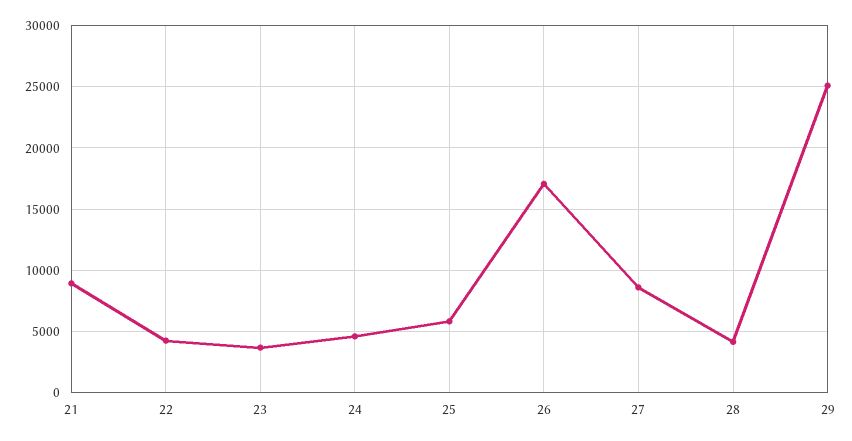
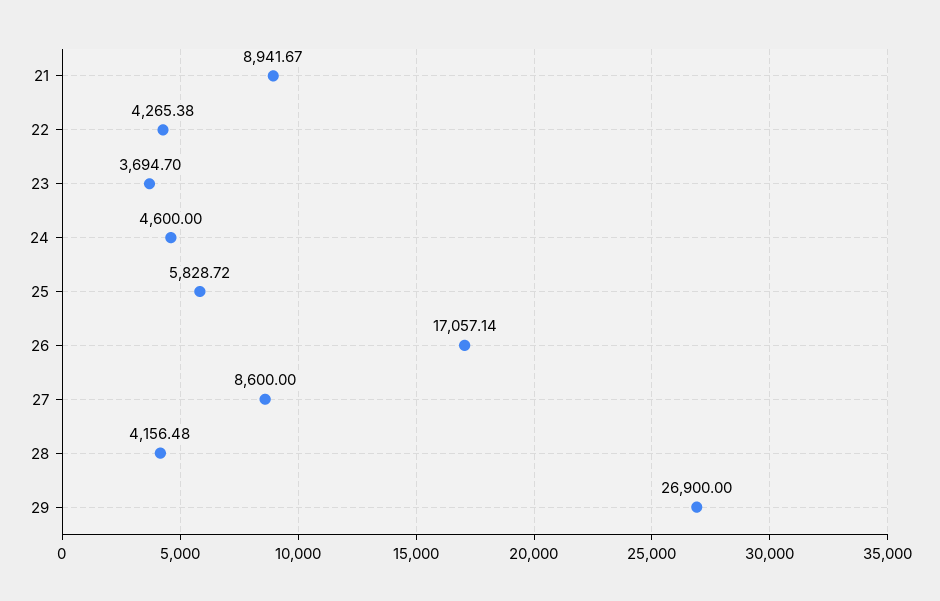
  {
    "21": 8941.67,
    "22": 4265.38,
    "23": 3694.7,
    "24": 4600,
    "25": 5828.72,
    "26": 17057.14,
    "27": 8600,
    "28": 4156.48,
-   "29": 25000
+   "29": 26900
  }

